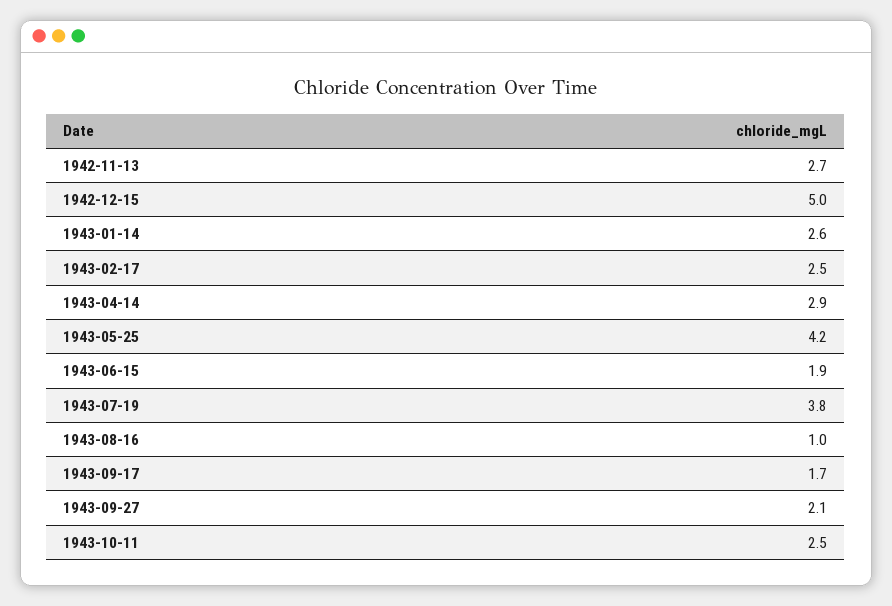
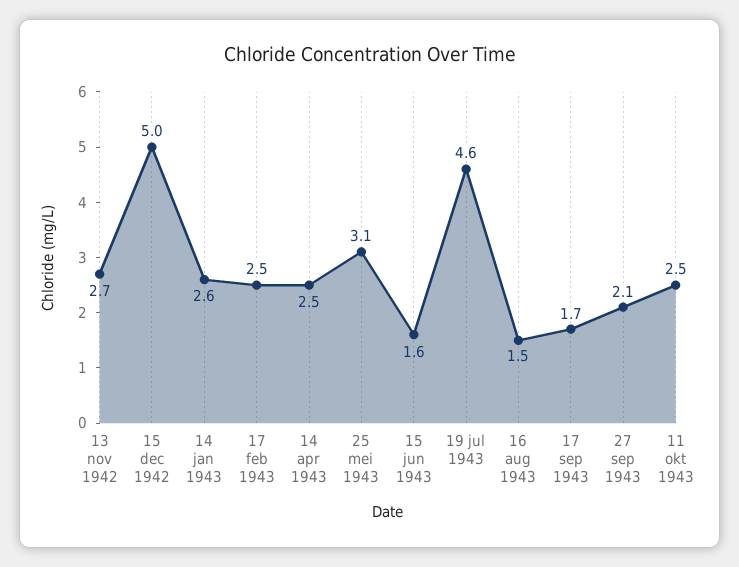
  {
    "1942-11-13": 2.7,
    "1942-12-15": 5,
    "1943-01-14": 2.6,
    "1943-02-17": 2.5,
-   "1943-04-14": 2.9,
+   "1943-04-14": 2.5,
-   "1943-05-25": 4.2,
+   "1943-05-25": 3.1,
-   "1943-06-15": 1.9,
+   "1943-06-15": 1.6,
-   "1943-07-19": 3.8,
+   "1943-07-19": 4.6,
-   "1943-08-16": 1,
+   "1943-08-16": 1.5,
    "1943-09-17": 1.7,
    "1943-09-27": 2.1,
    "1943-10-11": 2.5
  }

